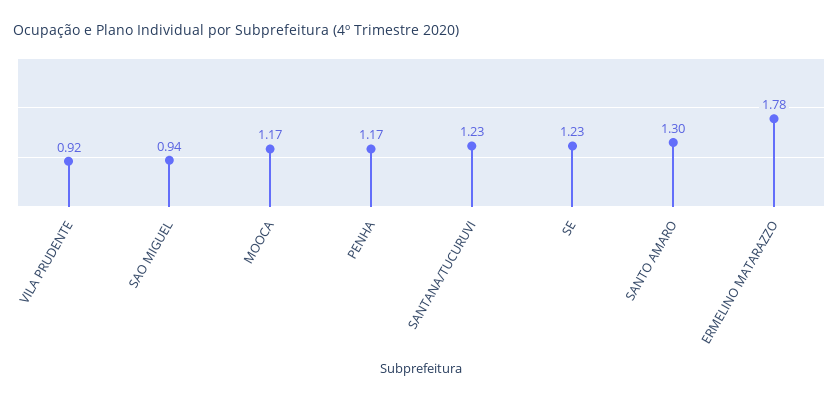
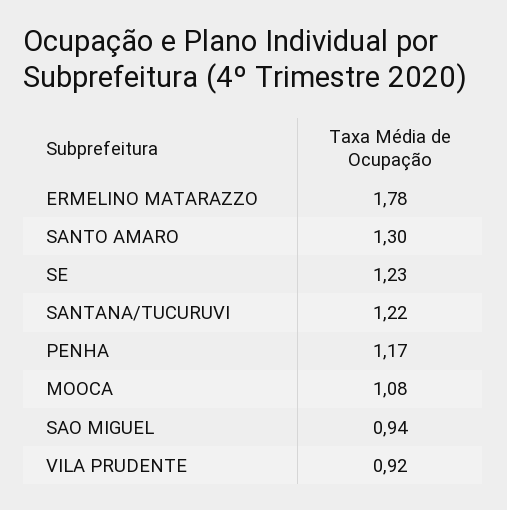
  {
    "VILA PRUDENTE": 0.92,
    "SAO MIGUEL": 0.94,
-   "MOOCA": 1.17,
+   "MOOCA": 1.08,
    "PENHA": 1.17,
-   "SANTANA/TUCURUVI": 1.23,
+   "SANTANA/TUCURUVI": 1.22,
    "SE": 1.23,
    "SANTO AMARO": 1.3,
    "ERMELINO MATARAZZO": 1.78
  }

